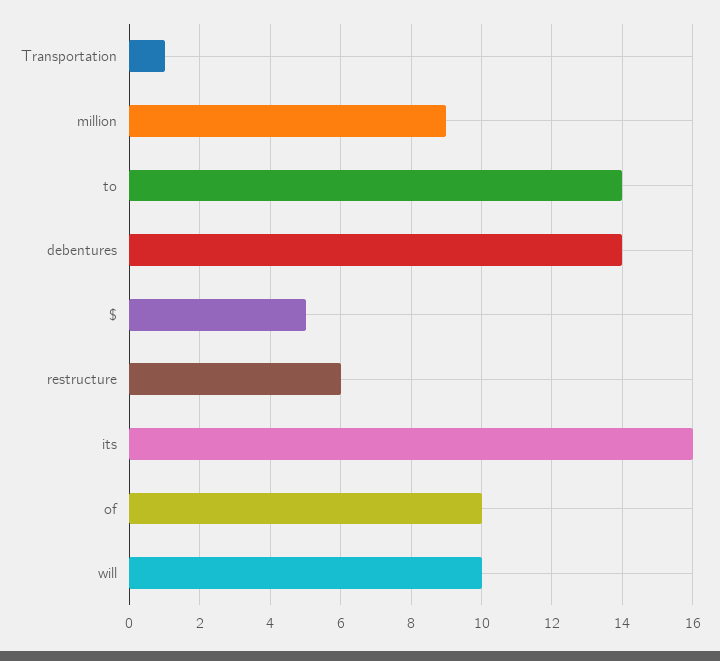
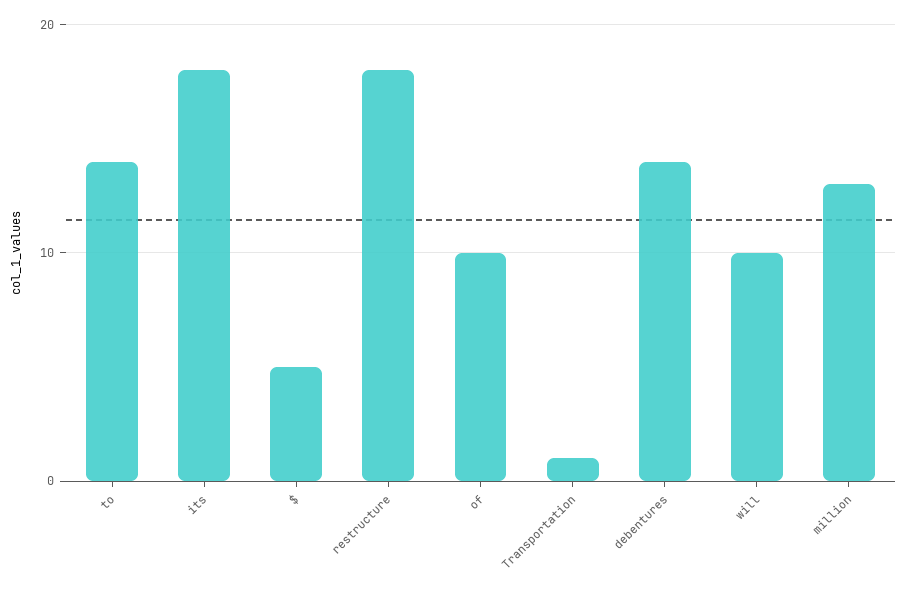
  {
    "Transportation": 1,
-   "million": 9,
+   "million": 13,
    "to": 14,
    "debentures": 14,
    "$": 5,
-   "restructure": 6,
+   "restructure": 18,
-   "its": 16,
+   "its": 18,
    "of": 10,
    "will": 10
  }

